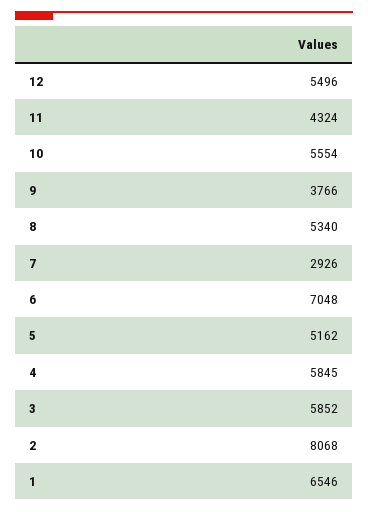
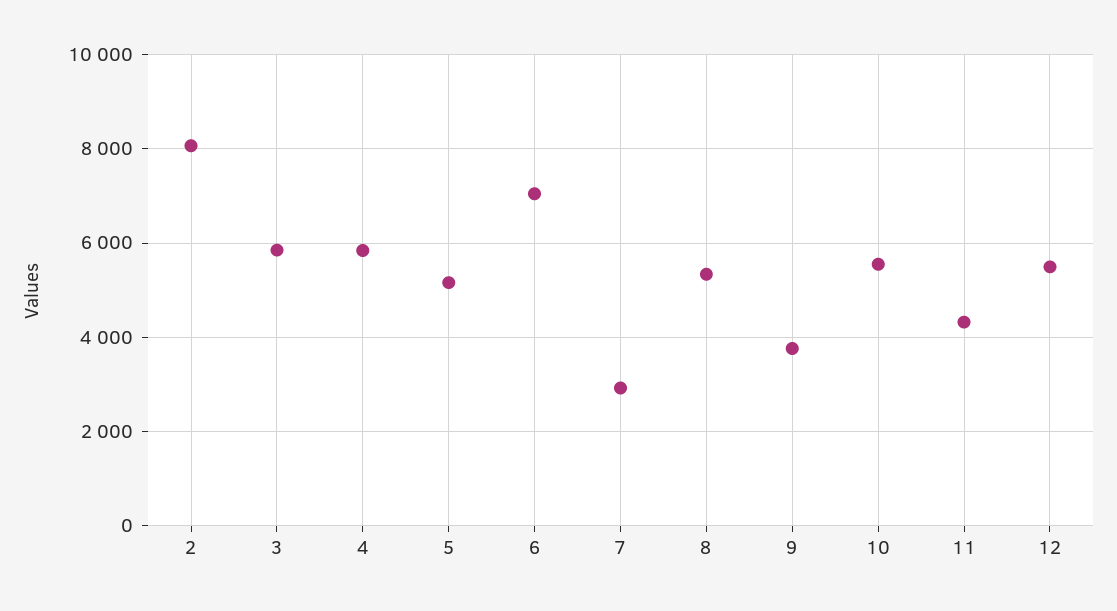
  {
    "12": 5496,
    "11": 4324,
    "10": 5554,
    "9": 3766,
    "8": 5340,
    "7": 2926,
    "6": 7048,
    "5": 5162,
    "4": 5845,
    "3": 5852,
-   "2": 8068,
+   "2": 8068
-   "1": 6546
  }

